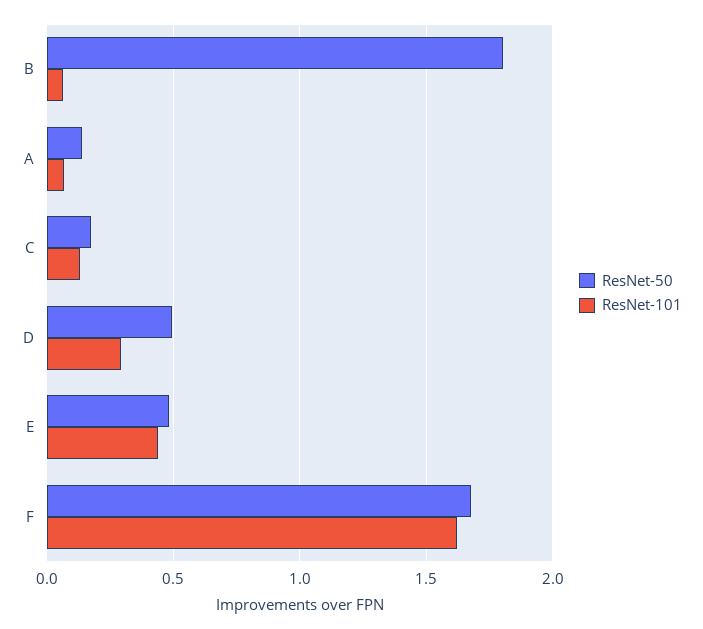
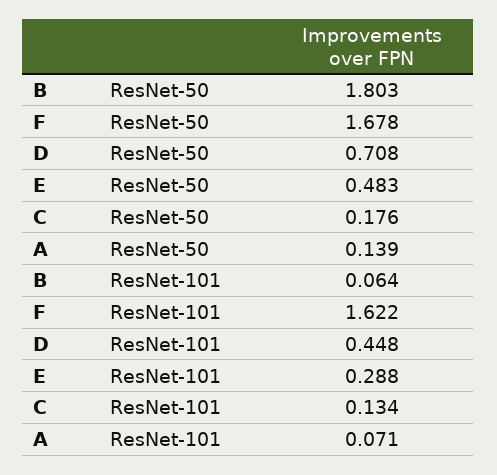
  {
    "ResNet-50": {
      "B": 1.803,
      "A": 0.139,
      "C": 0.176,
-     "D": 0.5,
+     "D": 0.708,
      "E": 0.483,
      "F": 1.678
    },
    "ResNet-101": {
      "B": 0.064,
      "A": 0.071,
      "C": 0.134,
-     "D": 0.3,
+     "D": 0.448,
-     "E": 0.45,
+     "E": 0.288,
      "F": 1.622
    }
  }

